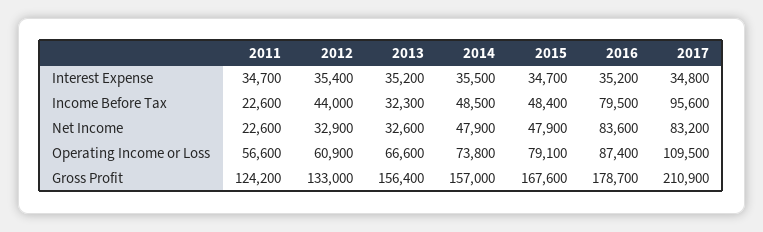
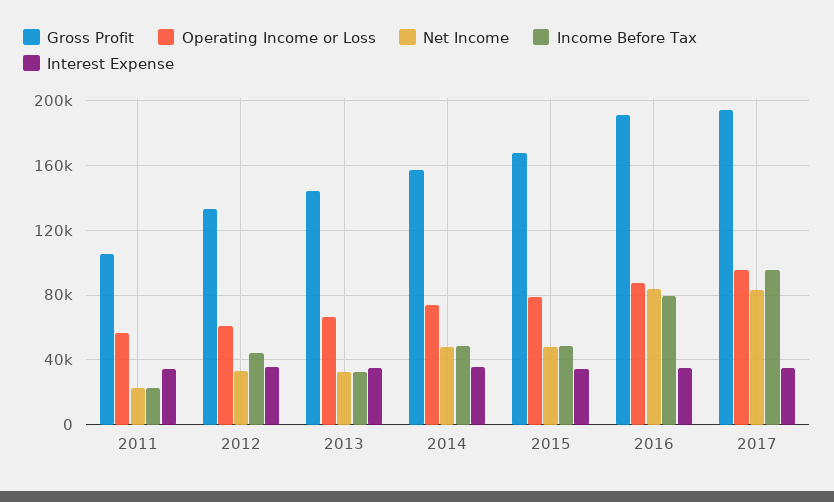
  {
    "Interest Expense": {
      "2011": 34700,
      "2012": 35400,
      "2013": 35200,
      "2014": 35500,
      "2015": 34700,
      "2016": 35200,
      "2017": 34800
    },
    "Income Before Tax": {
      "2011": 22600,
      "2012": 44000,
      "2013": 32300,
      "2014": 48500,
      "2015": 48400,
      "2016": 79500,
      "2017": 95600
    },
    "Net Income": {
      "2011": 22600,
      "2012": 32900,
      "2013": 32600,
      "2014": 47900,
      "2015": 47900,
      "2016": 83600,
      "2017": 83200
    },
    "Operating Income or Loss": {
      "2011": 56600,
      "2012": 60900,
      "2013": 66600,
      "2014": 73800,
      "2015": 79100,
      "2016": 87400,
-     "2017": 109500
+     "2017": 95000
    },
    "Gross Profit": {
-     "2011": 124200,
+     "2011": 105000,
      "2012": 133000,
-     "2013": 156400,
+     "2013": 145000,
      "2014": 157000,
      "2015": 167600,
-     "2016": 178700,
+     "2016": 190000,
-     "2017": 210900
+     "2017": 195000
    }
  }

